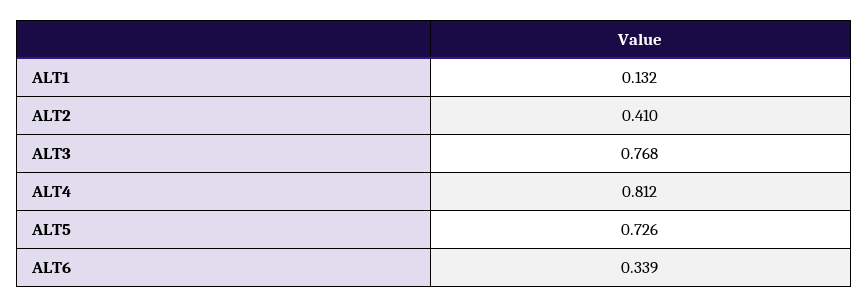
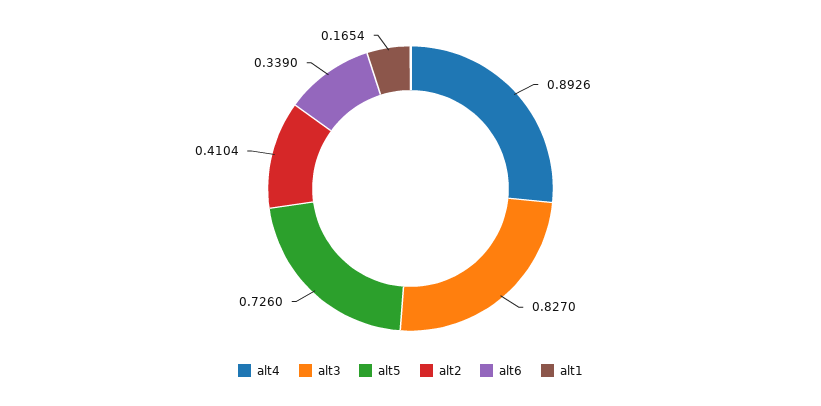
  {
-   "ALT1": 0.132,
+   "ALT1": 0.1654,
    "ALT2": 0.4104,
-   "ALT3": 0.768,
+   "ALT3": 0.827,
-   "ALT4": 0.812,
+   "ALT4": 0.8926,
    "ALT5": 0.726,
    "ALT6": 0.339
  }

